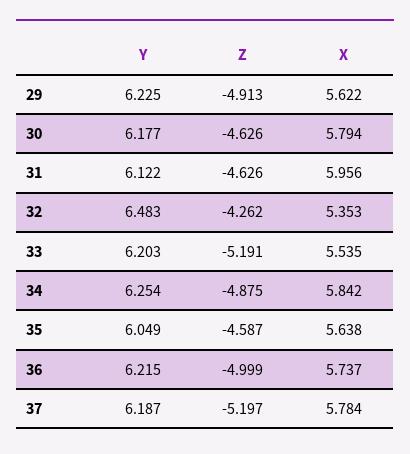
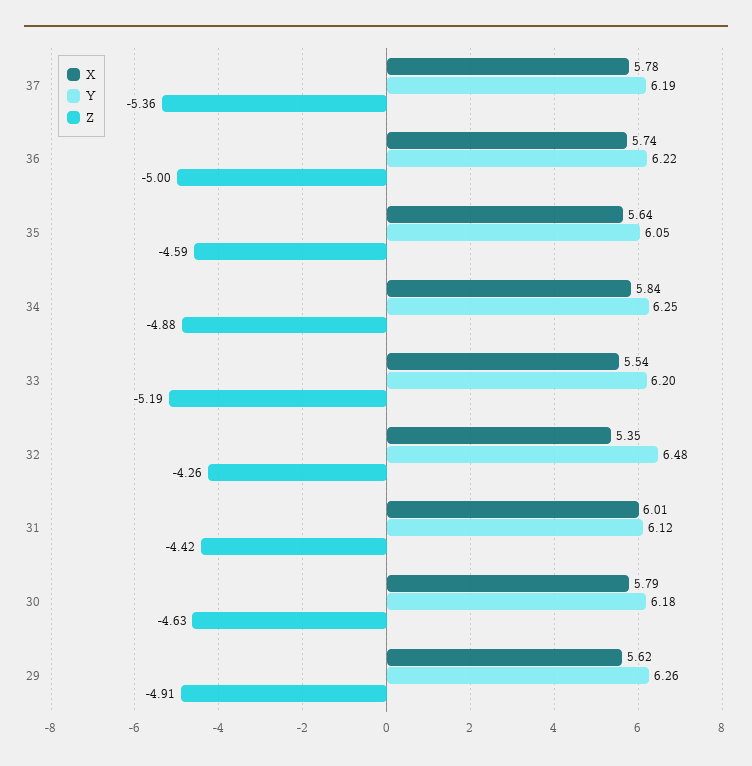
  {
    "Y": {
-     "29": 6.225,
+     "29": 6.26,
      "30": 6.177,
      "31": 6.122,
      "32": 6.483,
      "33": 6.203,
      "34": 6.254,
      "35": 6.049,
      "36": 6.215,
      "37": 6.187
    },
    "Z": {
      "29": -4.913,
      "30": -4.626,
-     "31": -4.626,
+     "31": -4.42,
      "32": -4.262,
      "33": -5.191,
      "34": -4.875,
      "35": -4.587,
      "36": -4.999,
-     "37": -5.197
+     "37": -5.36
    },
    "X": {
      "29": 5.622,
      "30": 5.794,
-     "31": 5.956,
+     "31": 6.01,
      "32": 5.353,
      "33": 5.535,
      "34": 5.842,
      "35": 5.638,
      "36": 5.737,
      "37": 5.784
    }
  }

